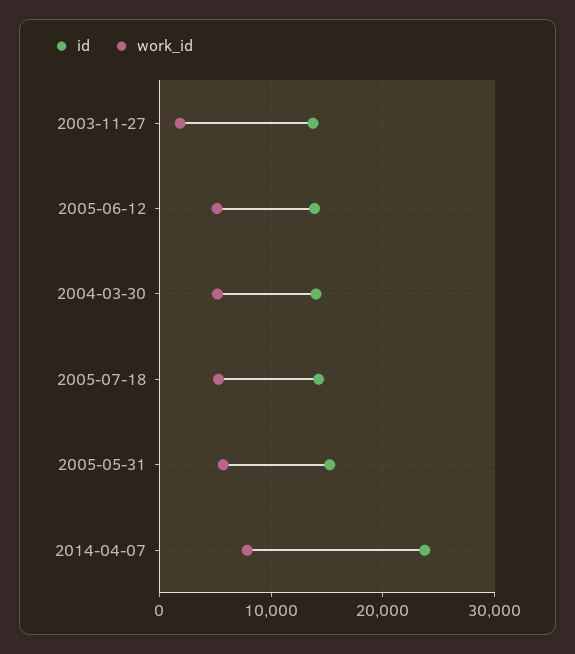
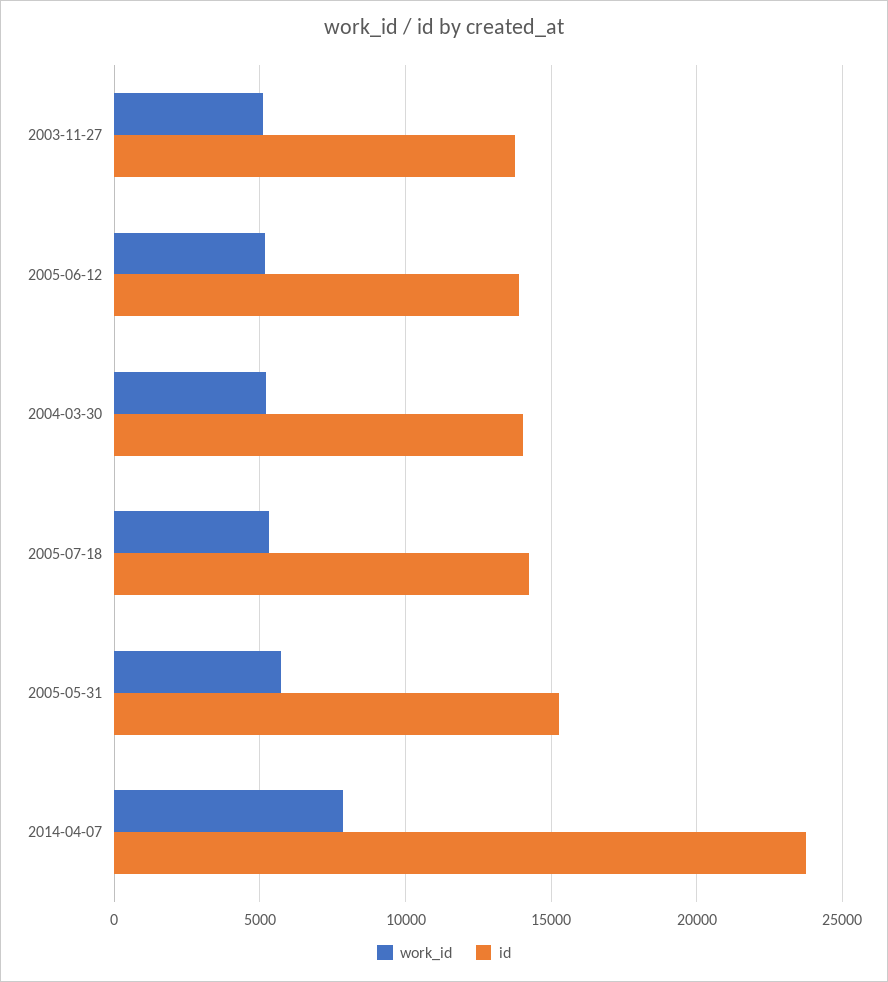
  {
    "id": {
      "2003-11-27": 14000,
      "2005-06-12": 14000,
      "2004-03-30": 14000,
      "2005-07-18": 14500,
      "2005-05-31": 15500,
      "2014-04-07": 24000
    },
    "work_id": {
-     "2003-11-27": 2000,
+     "2003-11-27": 5000,
      "2005-06-12": 5000,
      "2004-03-30": 5000,
      "2005-07-18": 5500,
      "2005-05-31": 5500,
      "2014-04-07": 8000
    }
  }

